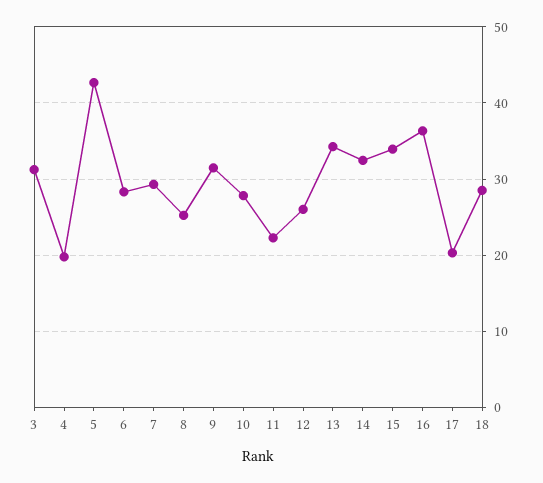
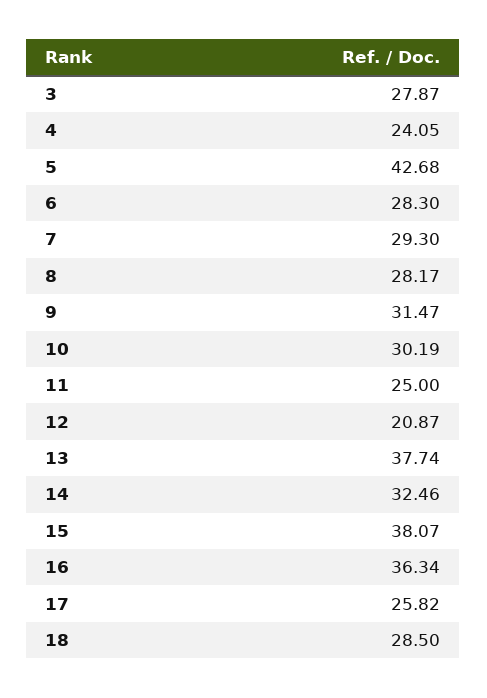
  {
-   "3": 31,
+   "3": 27.87,
-   "4": 20,
+   "4": 24.05,
    "5": 42.68,
    "6": 28.3,
    "7": 29.3,
-   "8": 25,
+   "8": 28.17,
    "9": 31.47,
-   "10": 28,
+   "10": 30.19,
-   "11": 22,
+   "11": 25,
-   "12": 26,
+   "12": 20.87,
-   "13": 34,
+   "13": 37.74,
    "14": 32.46,
-   "15": 34,
+   "15": 38.07,
    "16": 36.34,
-   "17": 20,
+   "17": 25.82,
    "18": 28.5
  }

